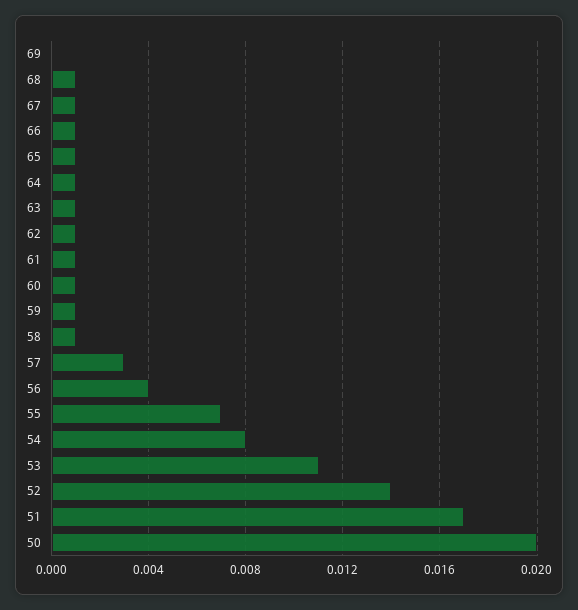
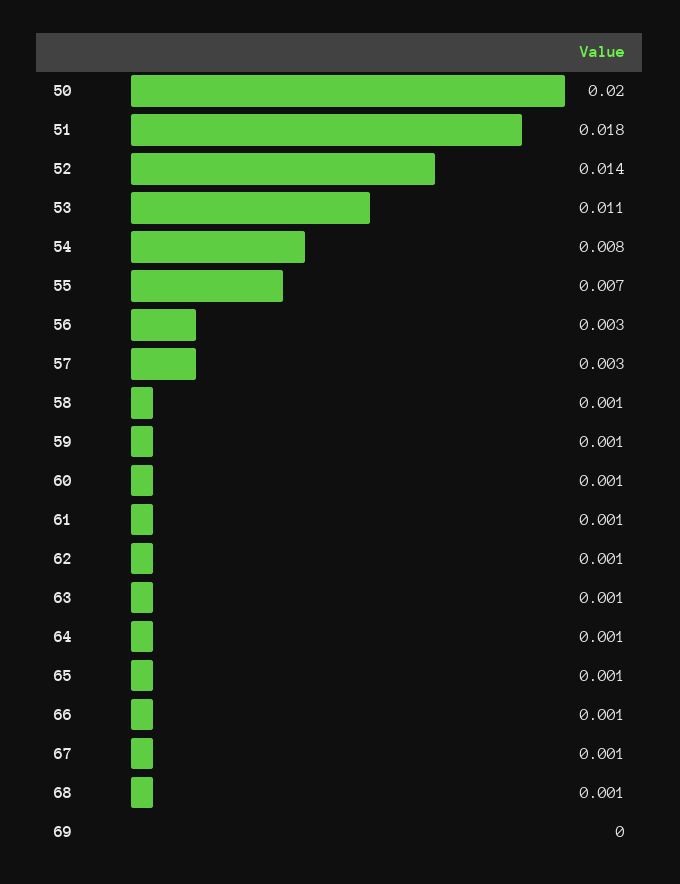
  {
    "69": 0,
    "68": 0.001,
    "67": 0.001,
    "66": 0.001,
    "65": 0.001,
    "64": 0.001,
    "63": 0.001,
    "62": 0.001,
    "61": 0.001,
    "60": 0.001,
    "59": 0.001,
    "58": 0.001,
    "57": 0.003,
-   "56": 0.004,
+   "56": 0.003,
    "55": 0.007,
    "54": 0.008,
    "53": 0.011,
    "52": 0.014,
-   "51": 0.017,
+   "51": 0.018,
    "50": 0.02
  }

